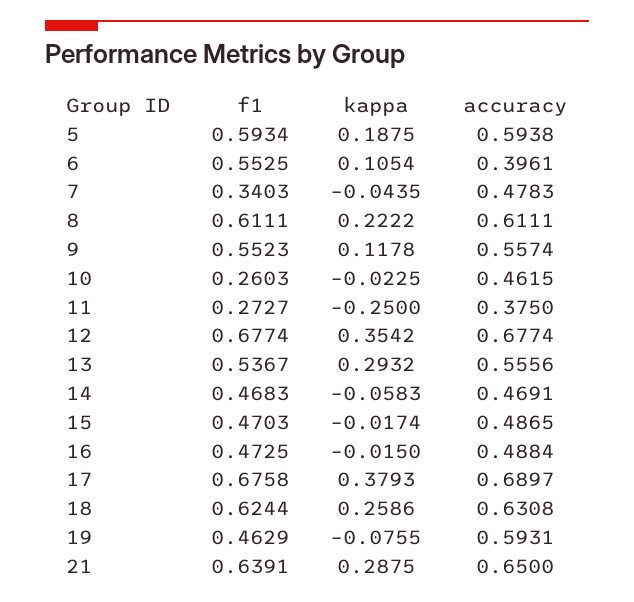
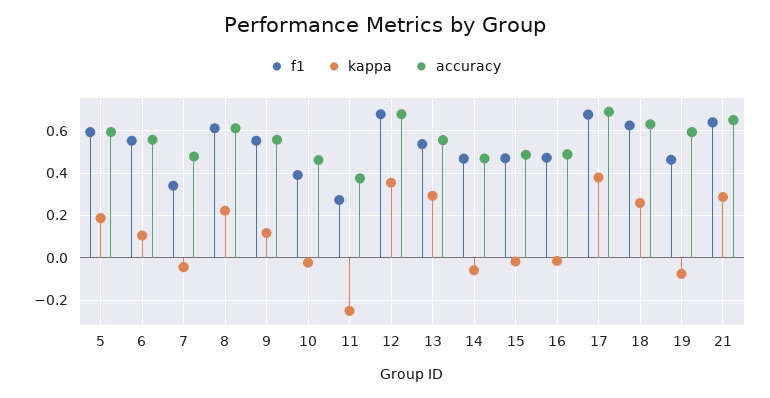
  {
    "f1": {
      "5": 0.5934,
      "6": 0.5525,
      "7": 0.3403,
      "8": 0.6111,
      "9": 0.5523,
-     "10": 0.2603,
+     "10": 0.4,
      "11": 0.2727,
      "12": 0.6774,
      "13": 0.5367,
      "14": 0.4683,
      "15": 0.4703,
      "16": 0.4725,
      "17": 0.6758,
      "18": 0.6244,
      "19": 0.4629,
      "21": 0.6391
    },
    "kappa": {
      "5": 0.1875,
      "6": 0.1054,
      "7": -0.0435,
      "8": 0.2222,
      "9": 0.1178,
      "10": -0.0225,
      "11": -0.25,
      "12": 0.3542,
      "13": 0.2932,
      "14": -0.0583,
      "15": -0.0174,
      "16": -0.015,
      "17": 0.3793,
      "18": 0.2586,
      "19": -0.0755,
      "21": 0.2875
    },
    "accuracy": {
      "5": 0.5938,
-     "6": 0.3961,
+     "6": 0.55,
      "7": 0.4783,
      "8": 0.6111,
      "9": 0.5574,
      "10": 0.4615,
      "11": 0.375,
      "12": 0.6774,
      "13": 0.5556,
      "14": 0.4691,
      "15": 0.4865,
      "16": 0.4884,
      "17": 0.6897,
      "18": 0.6308,
      "19": 0.5931,
      "21": 0.65
    }
  }

